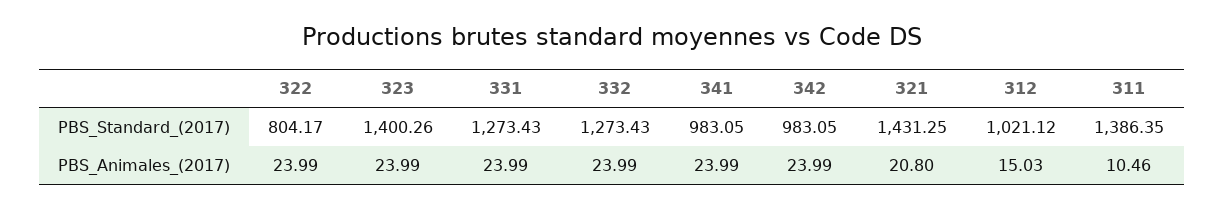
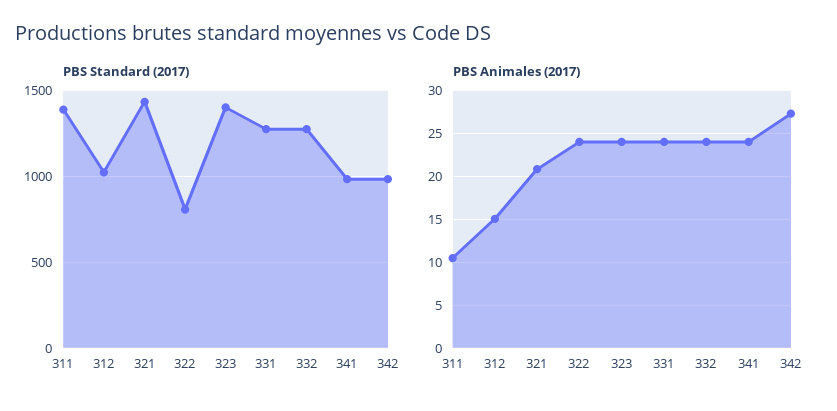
  {
    "PBS_Standard_(2017)": {
      "322": 804.17,
      "323": 1400.26,
      "331": 1273.43,
      "332": 1273.43,
      "341": 983.05,
      "342": 983.05,
      "321": 1431.25,
      "312": 1021.12,
      "311": 1386.35
    },
    "PBS_Animales_(2017)": {
      "322": 23.99,
      "323": 23.99,
      "331": 23.99,
      "332": 23.99,
      "341": 23.99,
-     "342": 23.99,
+     "342": 27,
      "321": 20.8,
      "312": 15.03,
      "311": 10.46
    }
  }

